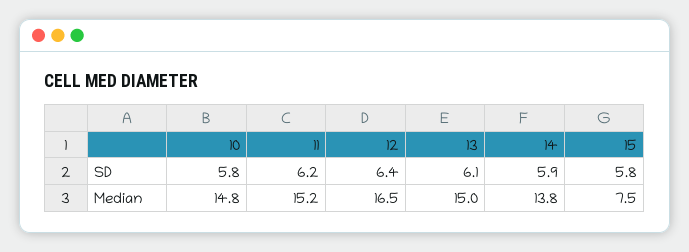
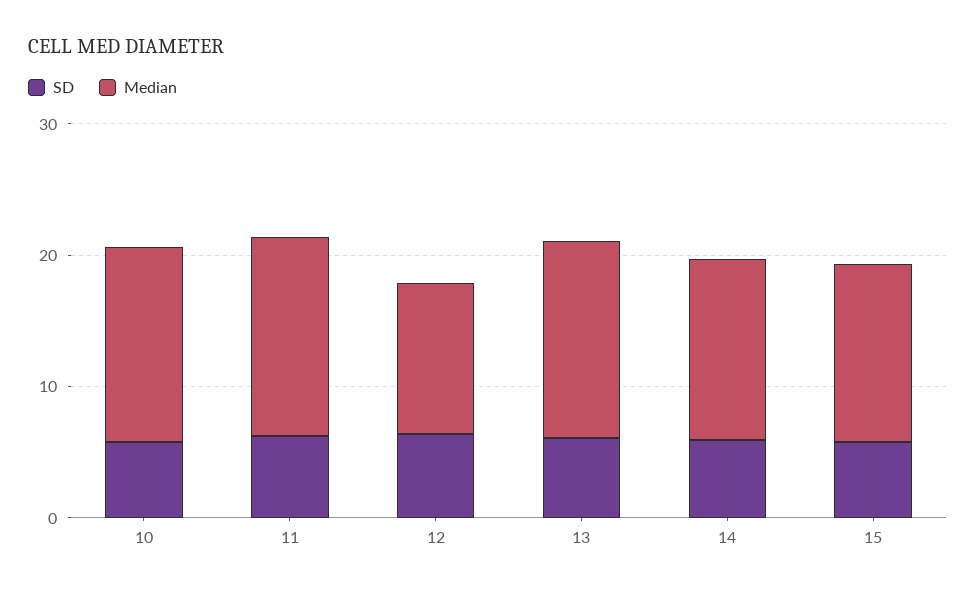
  {
    "SD": {
      "10": 5.8,
      "11": 6.2,
      "12": 6.4,
      "13": 6.1,
      "14": 5.9,
      "15": 5.8
    },
    "Median": {
      "10": 14.8,
      "11": 15.2,
-     "12": 16.5,
+     "12": 12,
      "13": 15,
      "14": 13.8,
-     "15": 7.5
+     "15": 14
    }
  }

